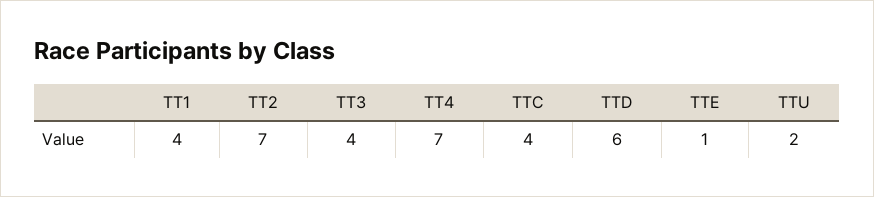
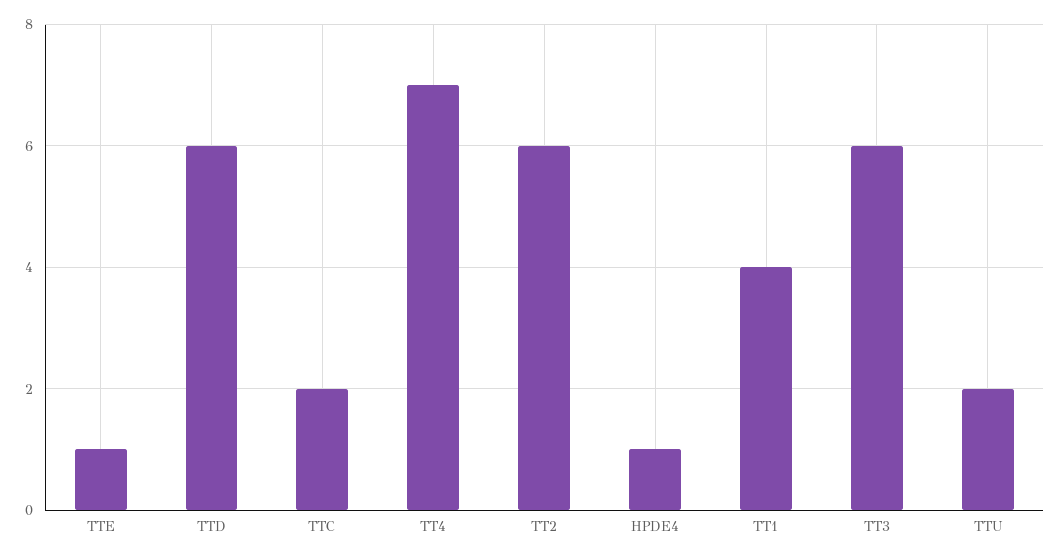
  {
    "TT1": 4,
-   "TT2": 7,
+   "TT2": 6,
-   "TT3": 4,
+   "TT3": 6,
    "TT4": 7,
-   "TTC": 4,
+   "TTC": 2,
    "TTD": 6,
    "TTE": 1,
-   "TTU": 2
+   "TTU": 2,
+   "HPDE4": 1
  }

